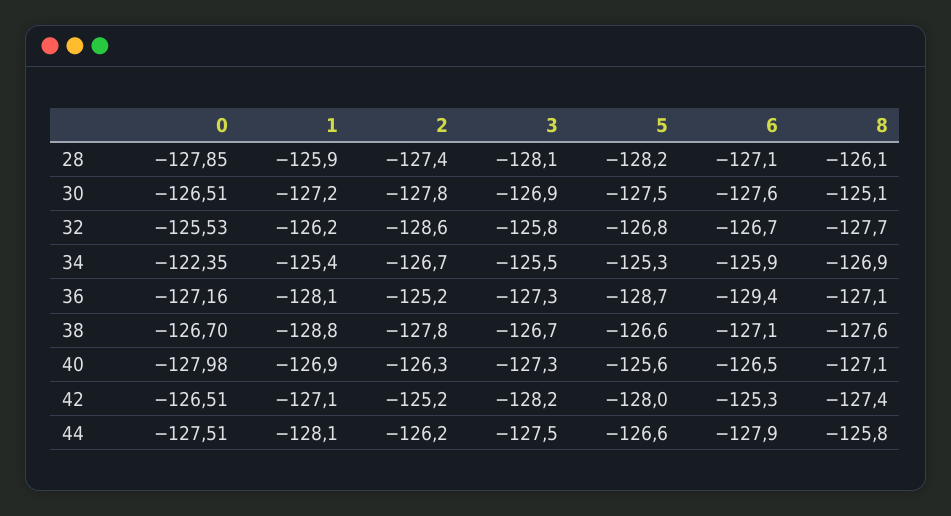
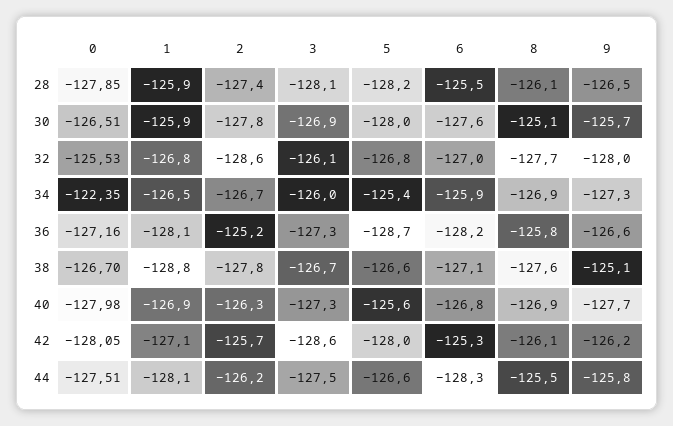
  {
    "0": {
      "28": -127.85,
      "30": -126.51,
      "32": -125.53,
      "34": -122.35,
      "36": -127.16,
      "38": -126.7,
      "40": -127.98,
-     "42": -126.51,
+     "42": -128.05,
      "44": -127.51
    },
    "1": {
      "28": -125.9,
-     "30": -127.2,
+     "30": -125.9,
-     "32": -126.2,
+     "32": -126.8,
-     "34": -125.4,
+     "34": -126.5,
      "36": -128.1,
      "38": -128.8,
      "40": -126.9,
      "42": -127.1,
      "44": -128.1
    },
    "2": {
      "28": -127.4,
      "30": -127.8,
      "32": -128.6,
      "34": -126.7,
      "36": -125.2,
      "38": -127.8,
      "40": -126.3,
-     "42": -125.2,
+     "42": -125.7,
      "44": -126.2
    },
    "3": {
      "28": -128.1,
      "30": -126.9,
-     "32": -125.8,
+     "32": -126.1,
-     "34": -125.5,
+     "34": -126,
      "36": -127.3,
      "38": -126.7,
      "40": -127.3,
-     "42": -128.2,
+     "42": -128.6,
      "44": -127.5
    },
    "5": {
      "28": -128.2,
-     "30": -127.5,
+     "30": -128,
      "32": -126.8,
-     "34": -125.3,
+     "34": -125.4,
      "36": -128.7,
      "38": -126.6,
      "40": -125.6,
      "42": -128,
      "44": -126.6
    },
    "6": {
-     "28": -127.1,
+     "28": -125.5,
      "30": -127.6,
-     "32": -126.7,
+     "32": -127,
      "34": -125.9,
-     "36": -129.4,
+     "36": -128.2,
      "38": -127.1,
-     "40": -126.5,
+     "40": -126.8,
      "42": -125.3,
-     "44": -127.9
+     "44": -128.3
    },
    "8": {
      "28": -126.1,
      "30": -125.1,
      "32": -127.7,
      "34": -126.9,
-     "36": -127.1,
+     "36": -125.8,
      "38": -127.6,
-     "40": -127.1,
+     "40": -126.9,
-     "42": -127.4,
+     "42": -126.1,
-     "44": -125.8
+     "44": -125.5
-   }
+   },
+   "9": {
+     "28": -126.5,
+     "30": -125.7,
+     "32": -128,
+     "34": -127.3,
+     "36": -126.6,
+     "38": -125.1,
+     "40": -127.7,
+     "42": -126.2,
+     "44": -125.8
+   }
  }

